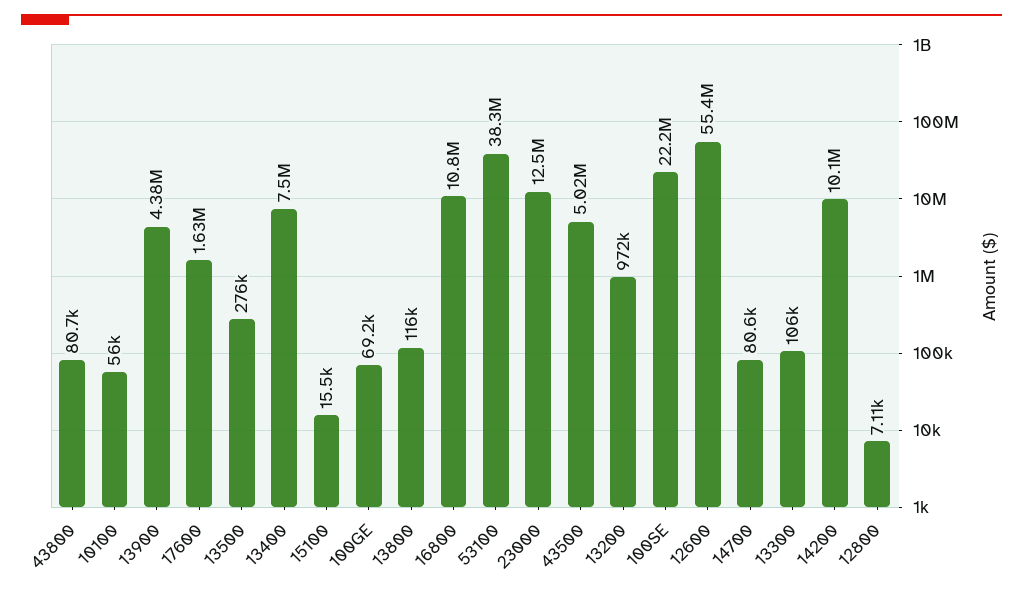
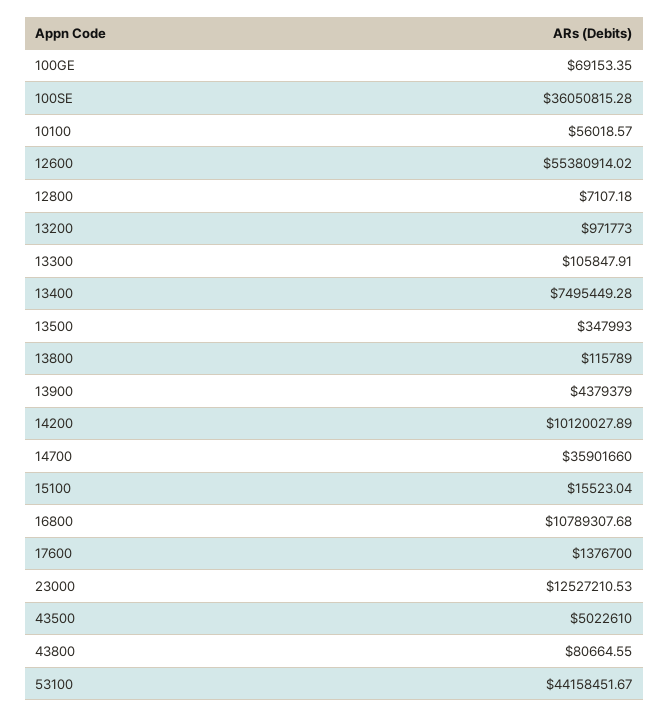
  {
    "43800": 80664.55,
    "10100": 56018.57,
    "13900": 4379379,
-   "17600": 1630000,
+   "17600": 1376700,
-   "13500": 276000,
+   "13500": 347993,
    "13400": 7495449.28,
    "15100": 15523.04,
    "100GE": 69153.35,
    "13800": 115789,
    "16800": 10789307.68,
-   "53100": 38300000,
+   "53100": 44158451.67,
    "23000": 12527210.53,
    "43500": 5022610,
    "13200": 971773,
-   "100SE": 22200000,
+   "100SE": 36050815.28,
    "12600": 55380914.02,
-   "14700": 80600,
+   "14700": 35901660,
    "13300": 105847.91,
    "14200": 10120027.89,
    "12800": 7107.18
  }

